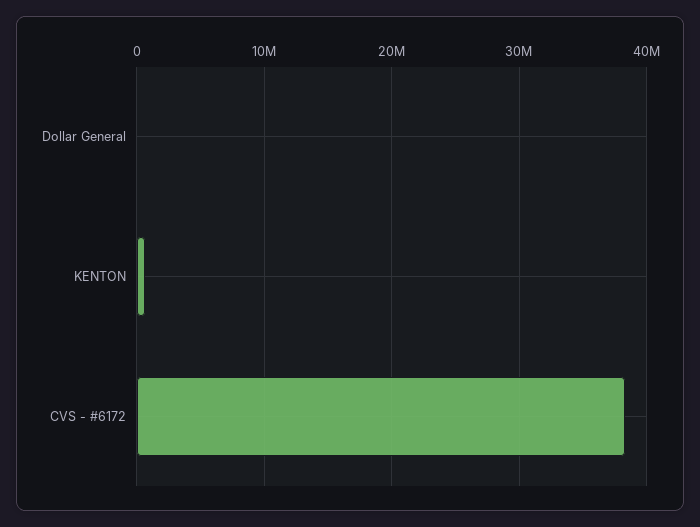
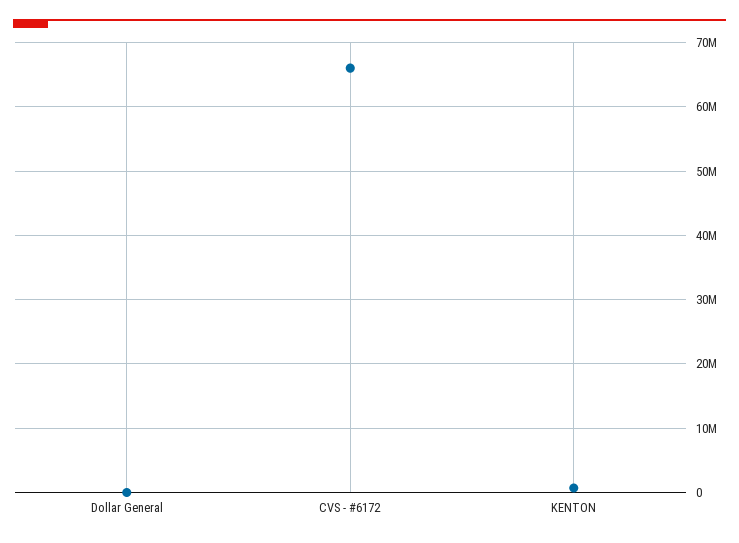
  {
    "Dollar General": 0,
    "KENTON": 1000000,
-   "CVS - #6172": 38000000
+   "CVS - #6172": 66000000
  }

